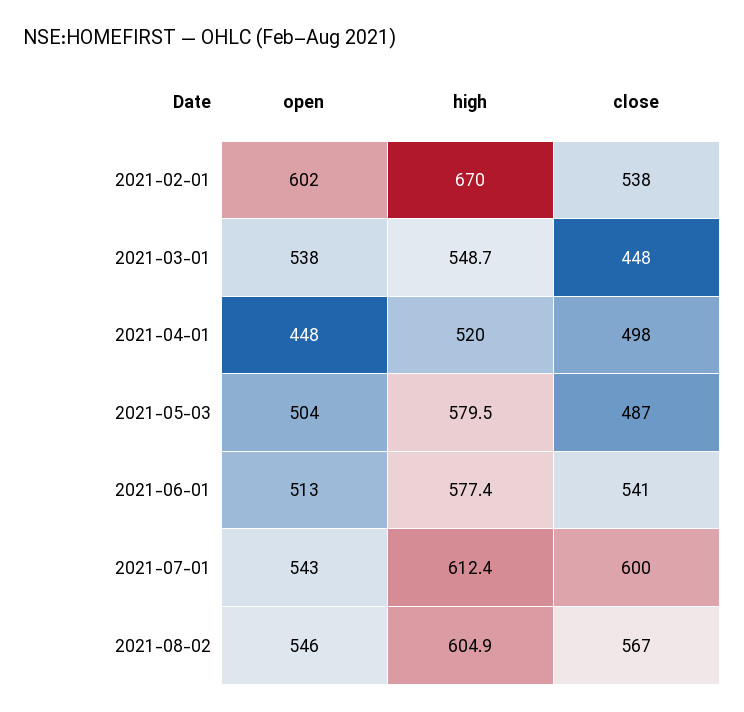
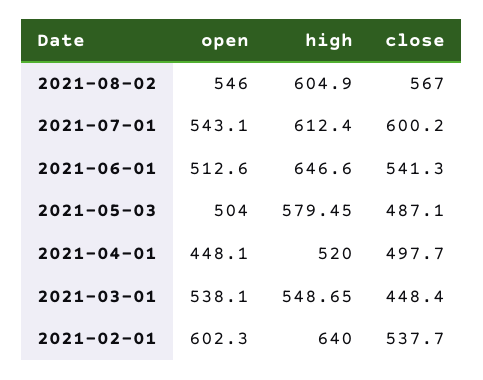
  {
    "open": {
      "2021-02-01": 602.3,
      "2021-03-01": 538.1,
      "2021-04-01": 448.1,
      "2021-05-03": 504,
      "2021-06-01": 512.6,
      "2021-07-01": 543.1,
      "2021-08-02": 546
    },
    "high": {
-     "2021-02-01": 670,
+     "2021-02-01": 640,
      "2021-03-01": 548.65,
      "2021-04-01": 520,
      "2021-05-03": 579.45,
-     "2021-06-01": 577.4,
+     "2021-06-01": 646.6,
      "2021-07-01": 612.4,
      "2021-08-02": 604.9
    },
    "close": {
      "2021-02-01": 537.7,
      "2021-03-01": 448.4,
      "2021-04-01": 497.7,
      "2021-05-03": 487.1,
      "2021-06-01": 541.3,
      "2021-07-01": 600.2,
      "2021-08-02": 567
    }
  }

